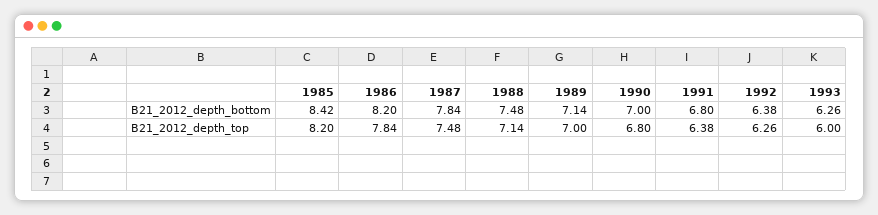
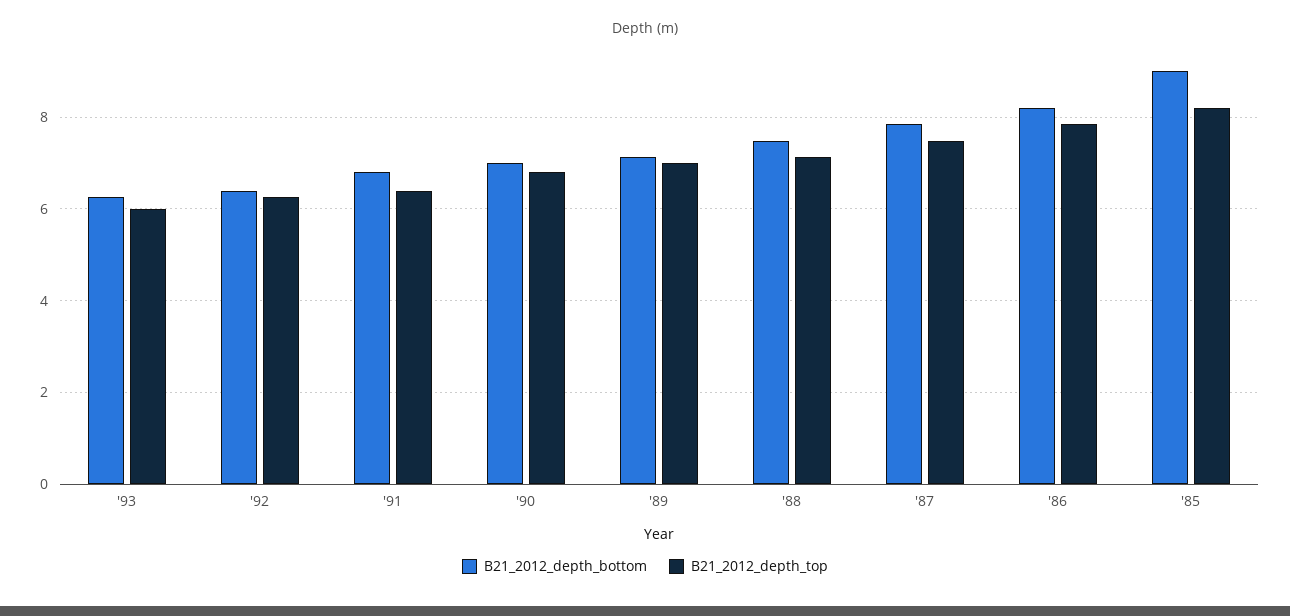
  {
    "B21_2012_depth_bottom": {
-     "1985": 8.42,
+     "1985": 9,
      "1986": 8.2,
      "1987": 7.84,
      "1988": 7.48,
      "1989": 7.14,
      "1990": 7,
      "1991": 6.8,
      "1992": 6.38,
      "1993": 6.26
    },
    "B21_2012_depth_top": {
      "1985": 8.2,
      "1986": 7.84,
      "1987": 7.48,
      "1988": 7.14,
      "1989": 7,
      "1990": 6.8,
      "1991": 6.38,
      "1992": 6.26,
      "1993": 6
    }
  }

